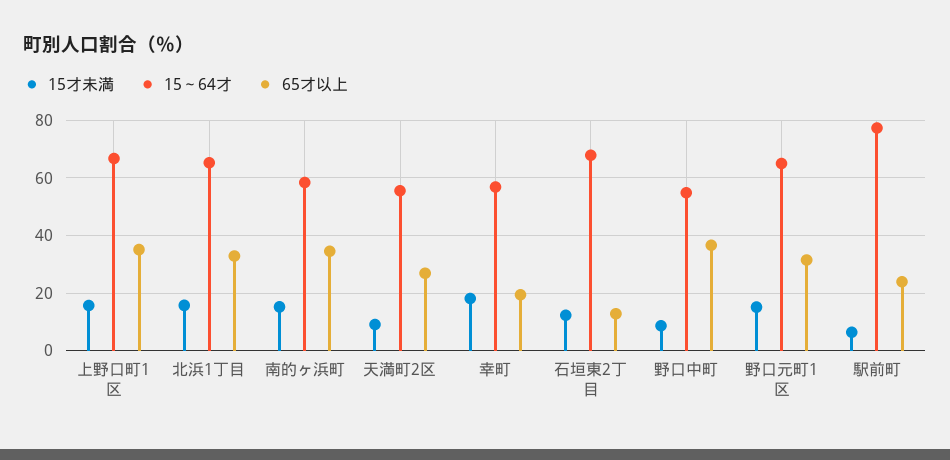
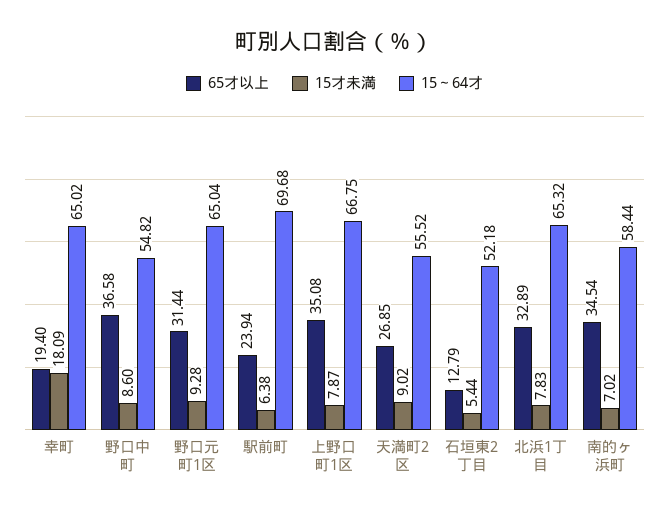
  {
    "15才未満": {
-     "上野口町1区": 15,
+     "上野口町1区": 7.87,
-     "北浜1丁目": 15,
+     "北浜1丁目": 7.83,
-     "南的ヶ浜町": 15,
+     "南的ヶ浜町": 7.02,
      "天満町2区": 9.02,
      "幸町": 18.09,
-     "石垣東2丁目": 12.5,
+     "石垣東2丁目": 5.44,
      "野口中町": 8.6,
-     "野口元町1区": 15,
+     "野口元町1区": 9.28,
      "駅前町": 6.38
    },
    "15～64才": {
      "上野口町1区": 66.75,
      "北浜1丁目": 65.32,
      "南的ヶ浜町": 58.44,
      "天満町2区": 55.52,
-     "幸町": 57.5,
+     "幸町": 65.02,
-     "石垣東2丁目": 67.5,
+     "石垣東2丁目": 52.18,
      "野口中町": 54.82,
      "野口元町1区": 65.04,
-     "駅前町": 77.5
+     "駅前町": 69.68
    },
    "65才以上": {
      "上野口町1区": 35.08,
      "北浜1丁目": 32.89,
      "南的ヶ浜町": 34.54,
      "天満町2区": 26.85,
      "幸町": 19.4,
      "石垣東2丁目": 12.79,
      "野口中町": 36.58,
      "野口元町1区": 31.44,
      "駅前町": 23.94
    }
  }

